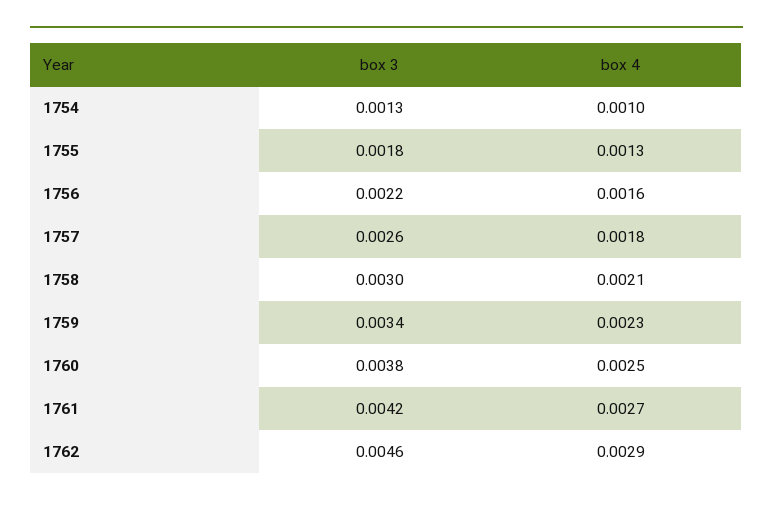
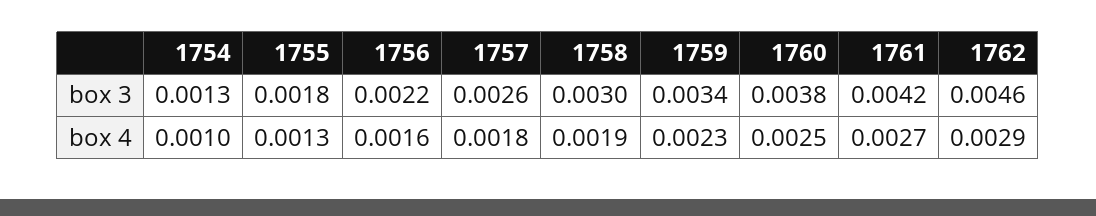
  {
    "box 3": {
      "1754": 0.0013,
      "1755": 0.0018,
      "1756": 0.0022,
      "1757": 0.0026,
      "1758": 0.003,
      "1759": 0.0034,
      "1760": 0.0038,
      "1761": 0.0042,
      "1762": 0.0046
    },
    "box 4": {
      "1754": 0.001,
      "1755": 0.0013,
      "1756": 0.0016,
      "1757": 0.0018,
-     "1758": 0.0021,
+     "1758": 0.0019,
      "1759": 0.0023,
      "1760": 0.0025,
      "1761": 0.0027,
      "1762": 0.0029
    }
  }

